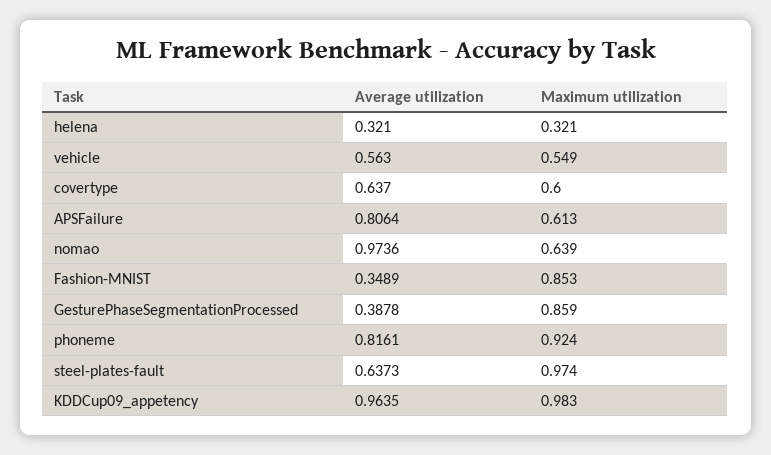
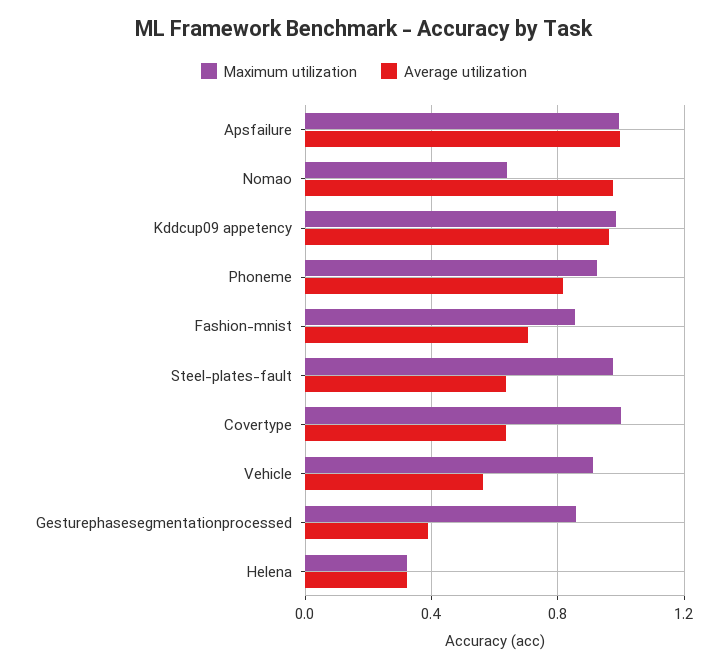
  {
    "Average utilization": {
      "helena": 0.321,
      "vehicle": 0.563,
      "covertype": 0.637,
-     "APSFailure": 0.8064,
+     "APSFailure": 1,
      "nomao": 0.9736,
-     "Fashion-MNIST": 0.3489,
+     "Fashion-MNIST": 0.7,
      "GesturePhaseSegmentationProcessed": 0.3878,
      "phoneme": 0.8161,
      "steel-plates-fault": 0.6373,
      "KDDCup09_appetency": 0.9635
    },
    "Maximum utilization": {
      "helena": 0.321,
-     "vehicle": 0.549,
+     "vehicle": 0.9,
-     "covertype": 0.6,
+     "covertype": 1,
-     "APSFailure": 0.613,
+     "APSFailure": 1,
      "nomao": 0.639,
      "Fashion-MNIST": 0.853,
      "GesturePhaseSegmentationProcessed": 0.859,
      "phoneme": 0.924,
      "steel-plates-fault": 0.974,
      "KDDCup09_appetency": 0.983
    }
  }

